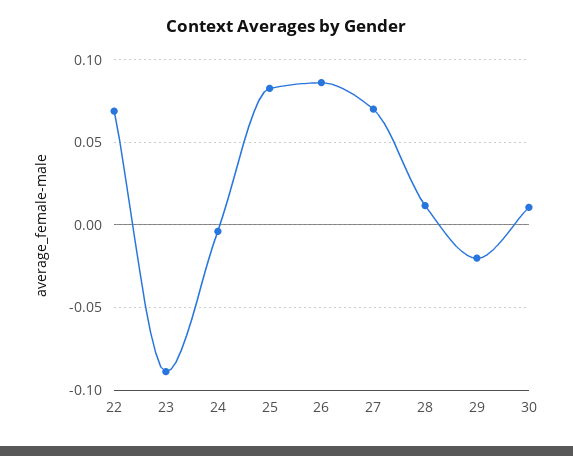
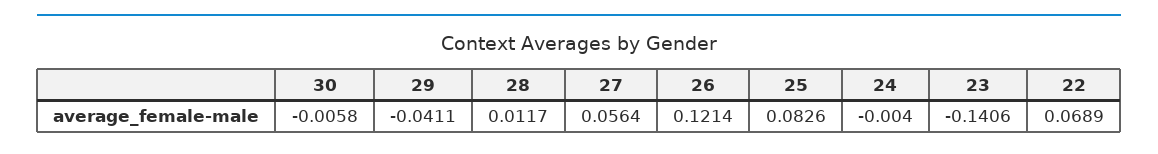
  {
    "22": 0.0689,
-   "23": -0.09,
+   "23": -0.1406,
    "24": -0.004,
    "25": 0.0826,
-   "26": 0.085,
+   "26": 0.1214,
-   "27": 0.07,
+   "27": 0.0564,
    "28": 0.0117,
-   "29": -0.02,
+   "29": -0.0411,
-   "30": 0.01
+   "30": -0.0058
  }

